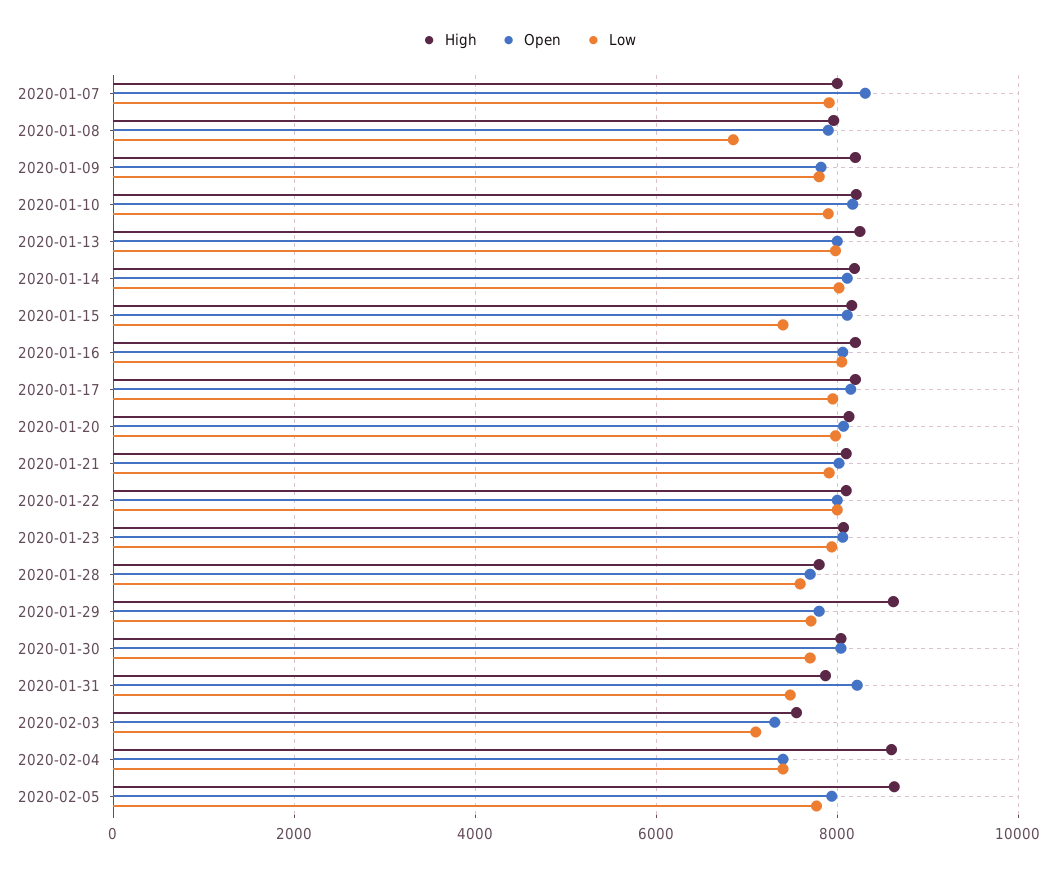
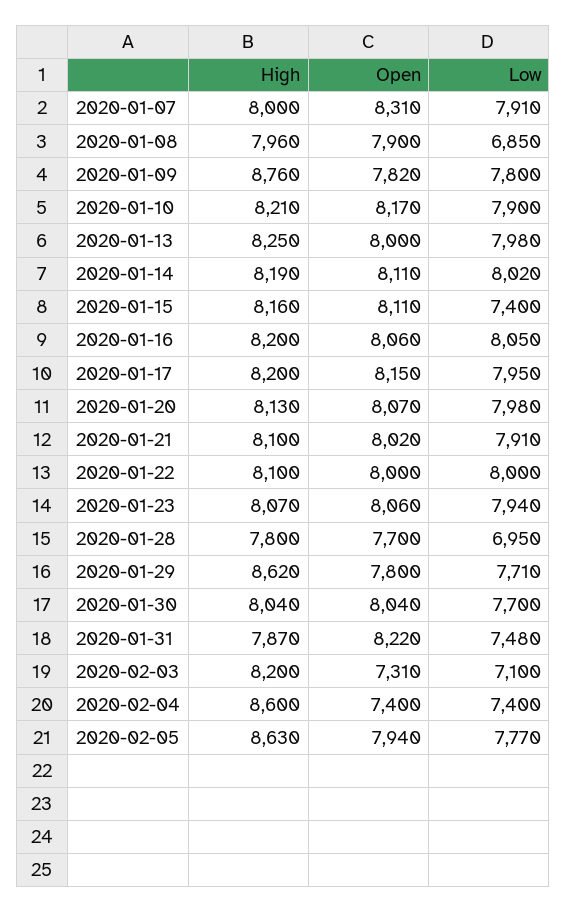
  {
    "High": {
      "2020-01-07": 8000,
      "2020-01-08": 7960,
-     "2020-01-09": 8200,
+     "2020-01-09": 8760,
      "2020-01-10": 8210,
      "2020-01-13": 8250,
      "2020-01-14": 8190,
      "2020-01-15": 8160,
      "2020-01-16": 8200,
      "2020-01-17": 8200,
      "2020-01-20": 8130,
      "2020-01-21": 8100,
      "2020-01-22": 8100,
      "2020-01-23": 8070,
      "2020-01-28": 7800,
      "2020-01-29": 8620,
      "2020-01-30": 8040,
      "2020-01-31": 7870,
-     "2020-02-03": 7600,
+     "2020-02-03": 8200,
      "2020-02-04": 8600,
      "2020-02-05": 8630
    },
    "Open": {
      "2020-01-07": 8310,
      "2020-01-08": 7900,
      "2020-01-09": 7820,
      "2020-01-10": 8170,
      "2020-01-13": 8000,
      "2020-01-14": 8110,
      "2020-01-15": 8110,
      "2020-01-16": 8060,
      "2020-01-17": 8150,
      "2020-01-20": 8070,
      "2020-01-21": 8020,
      "2020-01-22": 8000,
      "2020-01-23": 8060,
      "2020-01-28": 7700,
      "2020-01-29": 7800,
      "2020-01-30": 8040,
      "2020-01-31": 8220,
      "2020-02-03": 7310,
      "2020-02-04": 7400,
      "2020-02-05": 7940
    },
    "Low": {
      "2020-01-07": 7910,
      "2020-01-08": 6850,
      "2020-01-09": 7800,
      "2020-01-10": 7900,
      "2020-01-13": 7980,
      "2020-01-14": 8020,
      "2020-01-15": 7400,
      "2020-01-16": 8050,
      "2020-01-17": 7950,
      "2020-01-20": 7980,
      "2020-01-21": 7910,
      "2020-01-22": 8000,
      "2020-01-23": 7940,
-     "2020-01-28": 7600,
+     "2020-01-28": 6950,
      "2020-01-29": 7710,
      "2020-01-30": 7700,
      "2020-01-31": 7480,
      "2020-02-03": 7100,
      "2020-02-04": 7400,
      "2020-02-05": 7770
    }
  }

